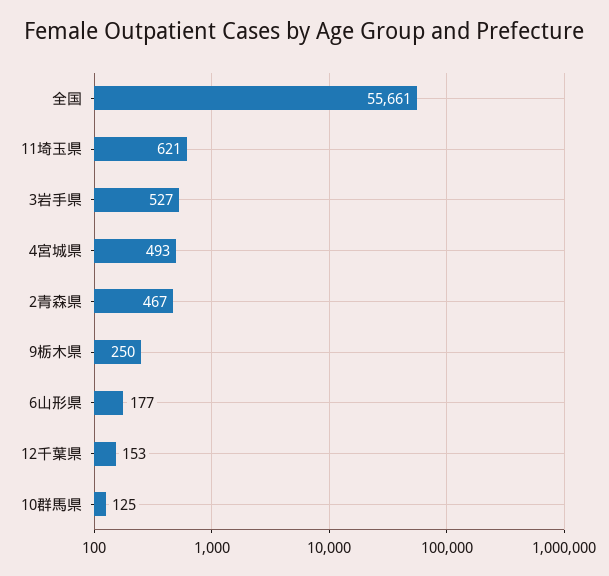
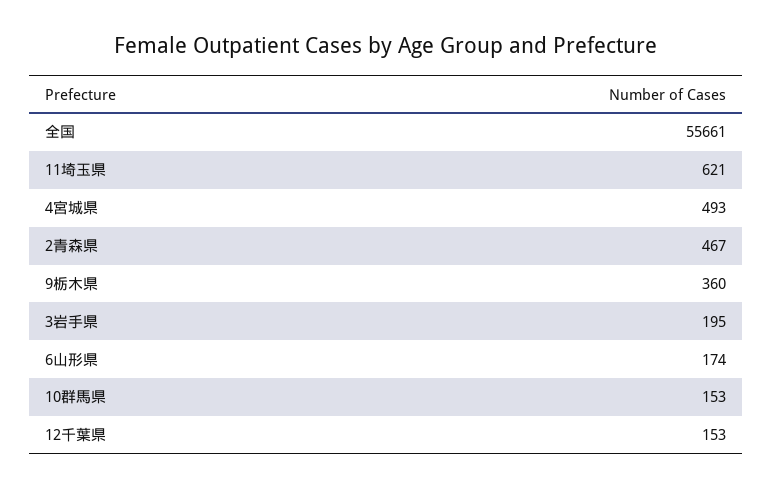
  {
    "全国": 55661,
    "11埼玉県": 621,
-   "3岩手県": 527,
+   "3岩手県": 195,
    "4宮城県": 493,
    "2青森県": 467,
-   "9栃木県": 250,
+   "9栃木県": 360,
-   "6山形県": 177,
+   "6山形県": 174,
    "12千葉県": 153,
-   "10群馬県": 125
+   "10群馬県": 153
  }

